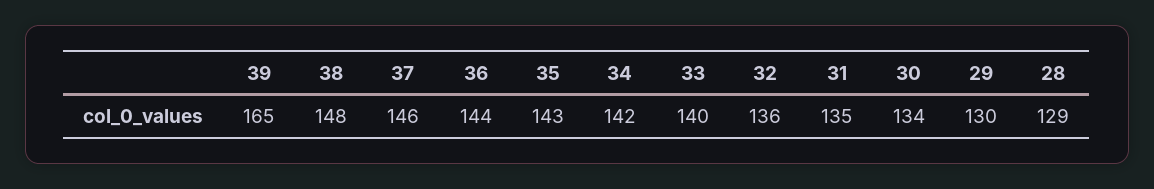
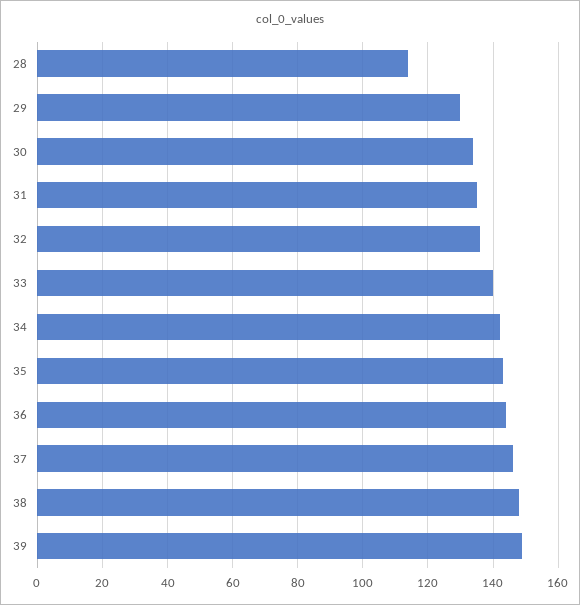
  {
-   "39": 165,
+   "39": 150,
    "38": 148,
    "37": 146,
    "36": 144,
    "35": 143,
    "34": 142,
    "33": 140,
    "32": 136,
    "31": 135,
    "30": 134,
    "29": 130,
-   "28": 129
+   "28": 115
  }

